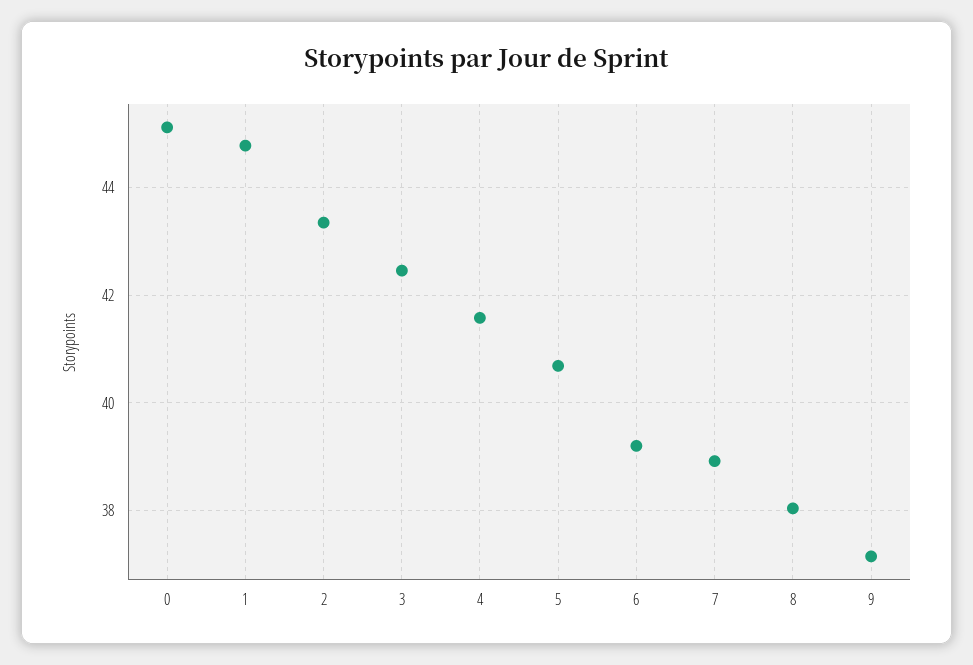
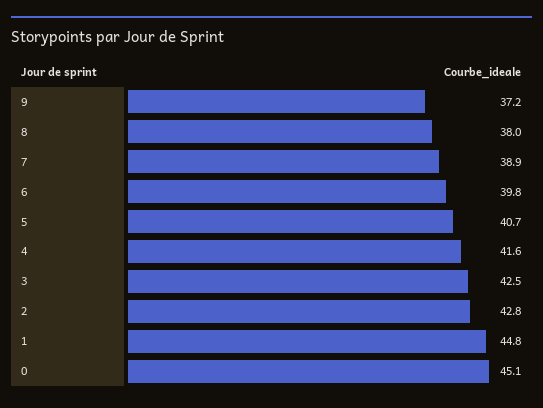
  {
    "0": 45.1,
    "1": 44.8,
-   "2": 43.4,
+   "2": 42.8,
    "3": 42.5,
    "4": 41.6,
    "5": 40.7,
-   "6": 39.2,
+   "6": 39.8,
    "7": 38.9,
    "8": 38,
    "9": 37.2
  }

